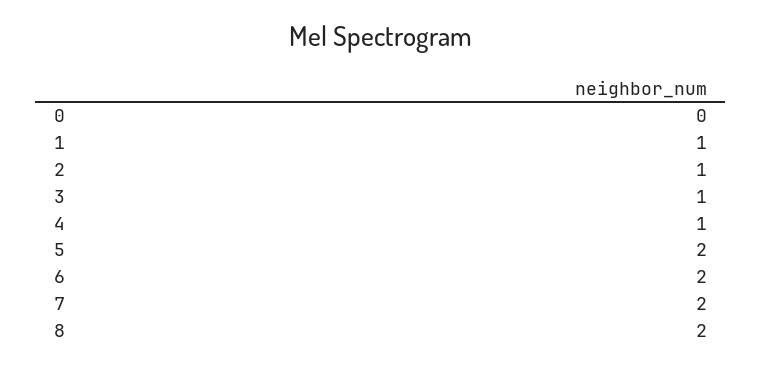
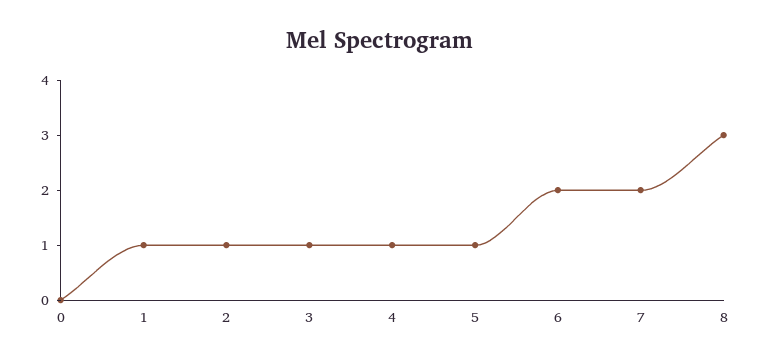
  {
    "0": 0,
    "1": 1,
    "2": 1,
    "3": 1,
    "4": 1,
-   "5": 2,
+   "5": 1,
    "6": 2,
    "7": 2,
-   "8": 2
+   "8": 3
  }

